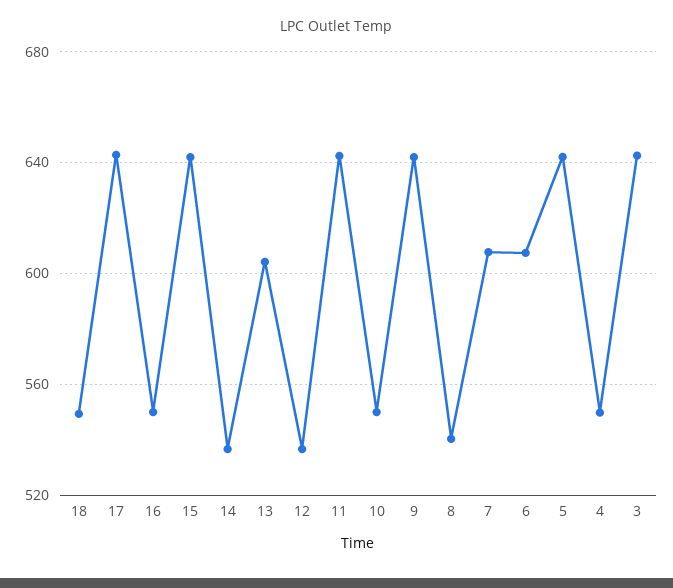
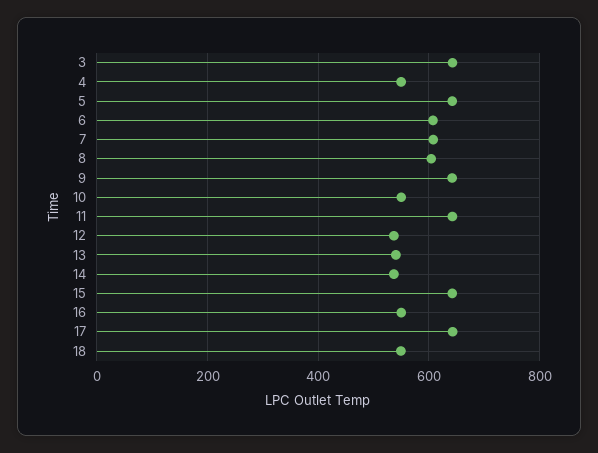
  {
    "18": 550,
    "17": 645,
    "16": 550,
    "15": 640,
    "14": 535,
-   "13": 605,
+   "13": 540,
    "12": 535,
    "11": 640,
    "10": 550,
    "9": 640,
-   "8": 540,
+   "8": 600,
    "7": 610,
    "6": 605,
    "5": 640,
    "4": 550,
    "3": 640
  }

